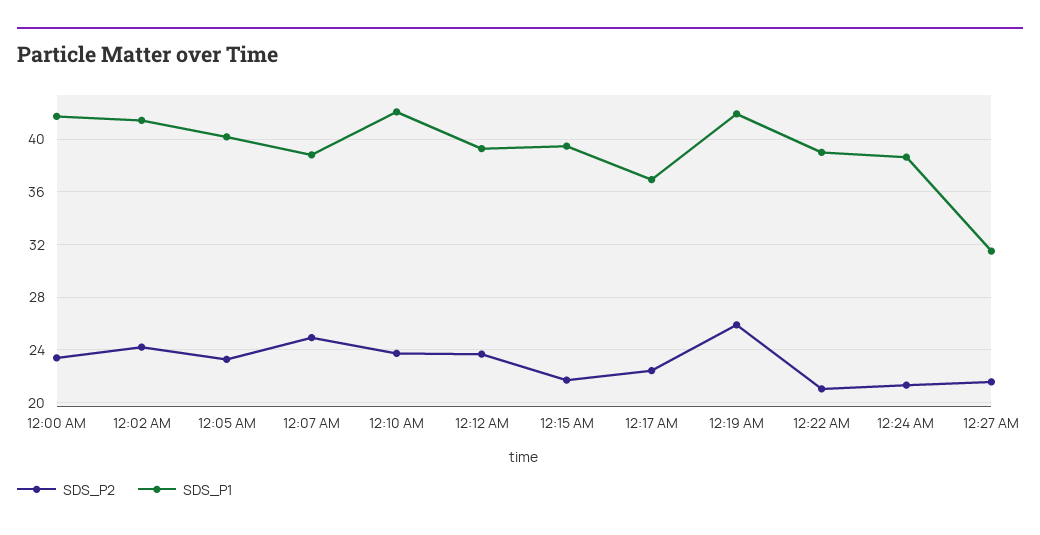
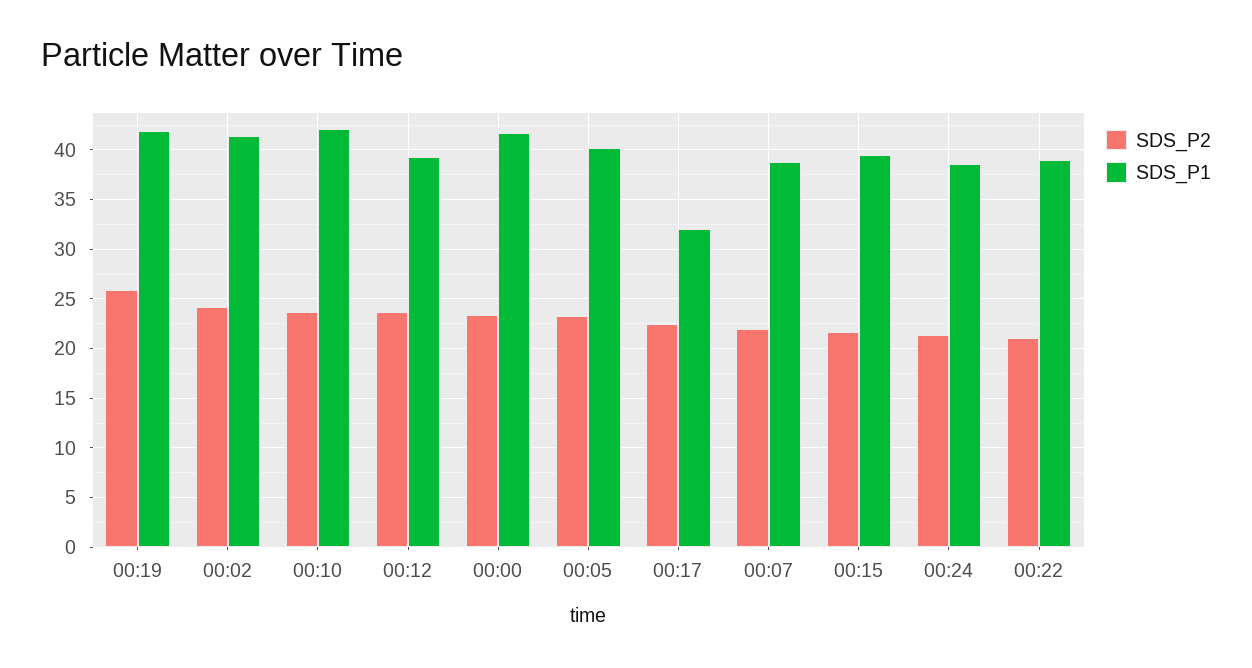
  {
    "SDS_P2": {
      "12:00 AM": 23.5,
      "12:02 AM": 24,
      "12:05 AM": 23.5,
-     "12:07 AM": 25,
+     "12:07 AM": 22,
      "12:10 AM": 23.5,
      "12:12 AM": 23.5,
      "12:15 AM": 21.5,
      "12:17 AM": 22.5,
      "12:19 AM": 26,
      "12:22 AM": 21,
-     "12:24 AM": 21.5,
+     "12:24 AM": 21.5
-     "12:27 AM": 21.5
    },
    "SDS_P1": {
      "12:00 AM": 41.5,
      "12:02 AM": 41.5,
      "12:05 AM": 40,
      "12:07 AM": 39,
      "12:10 AM": 42,
      "12:12 AM": 39.5,
      "12:15 AM": 39.5,
-     "12:17 AM": 37,
+     "12:17 AM": 32,
      "12:19 AM": 42,
      "12:22 AM": 39,
-     "12:24 AM": 38.5,
+     "12:24 AM": 38.5
-     "12:27 AM": 31.5
    }
  }

